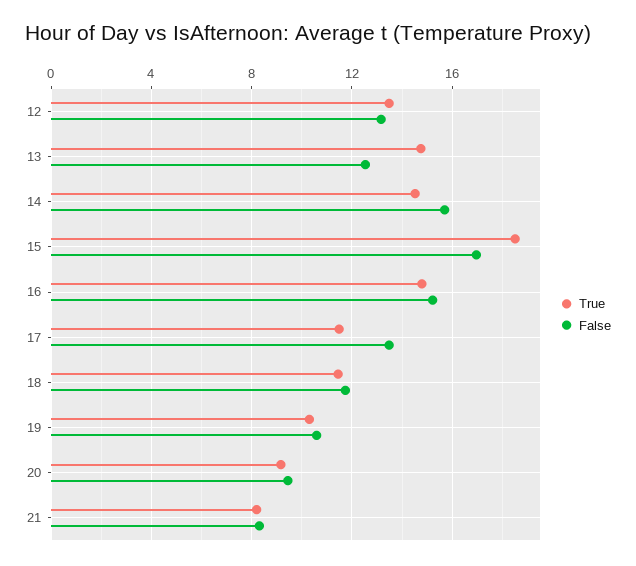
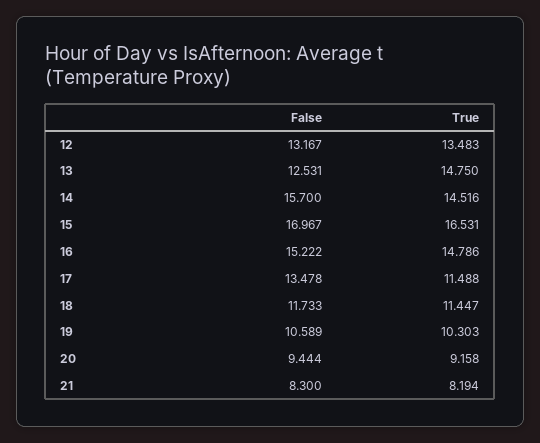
  {
    "True": {
      "12": 13.483,
      "13": 14.75,
      "14": 14.516,
-     "15": 18.5,
+     "15": 16.531,
      "16": 14.786,
      "17": 11.488,
      "18": 11.447,
      "19": 10.303,
      "20": 9.158,
      "21": 8.194
    },
    "False": {
      "12": 13.167,
      "13": 12.531,
      "14": 15.7,
      "15": 16.967,
      "16": 15.222,
      "17": 13.478,
      "18": 11.733,
      "19": 10.589,
      "20": 9.444,
      "21": 8.3
    }
  }

